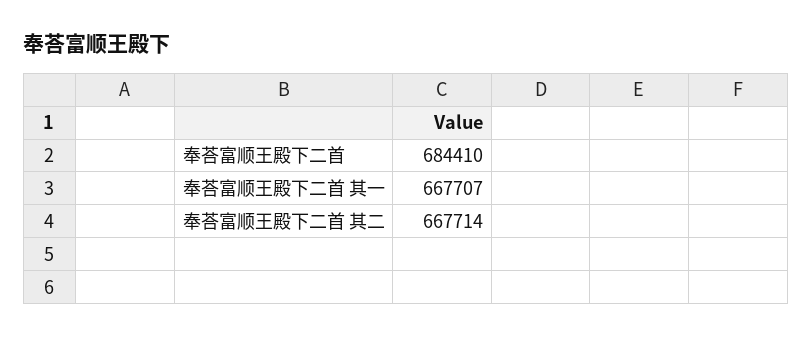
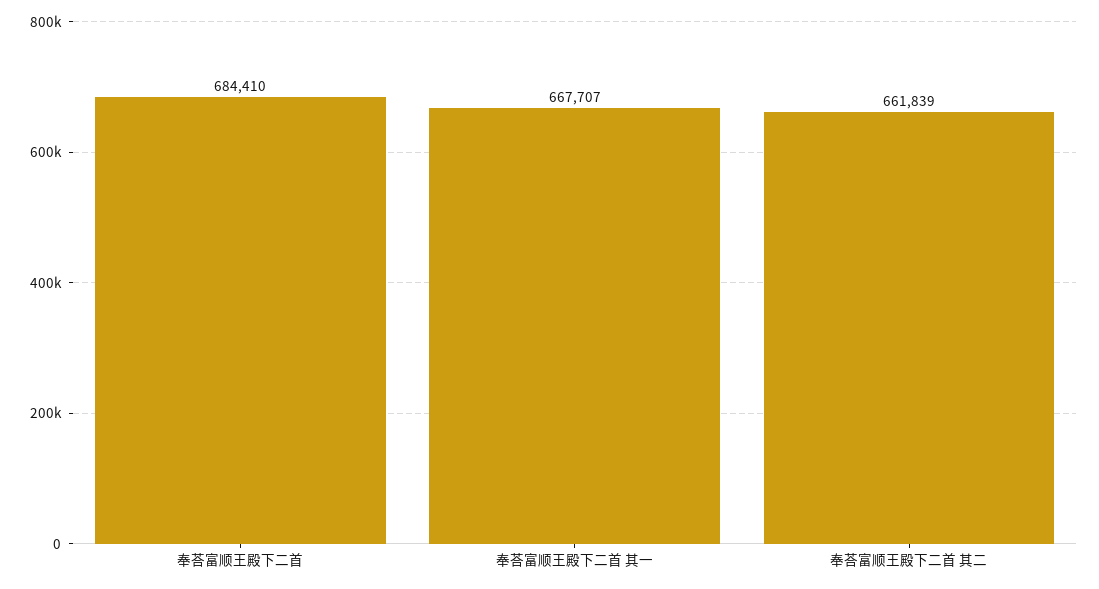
  {
    "奉荅富顺王殿下二首": 684410,
    "奉荅富顺王殿下二首 其一": 667707,
-   "奉荅富顺王殿下二首 其二": 667714
+   "奉荅富顺王殿下二首 其二": 661839
  }

